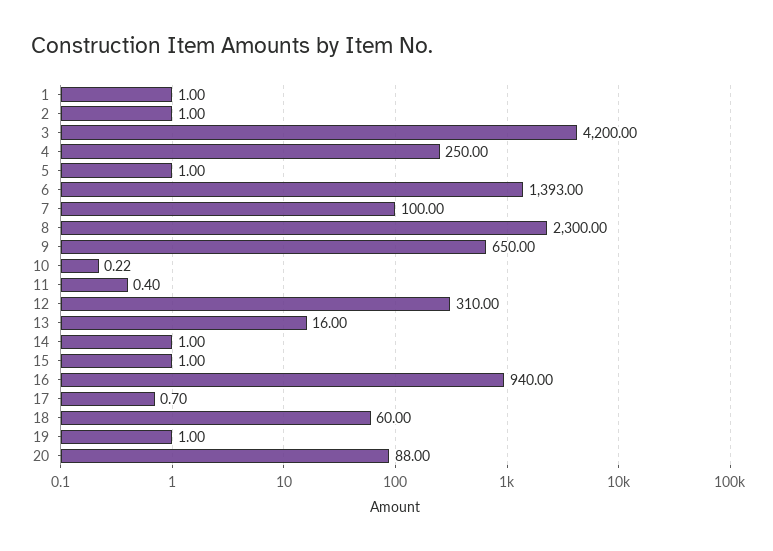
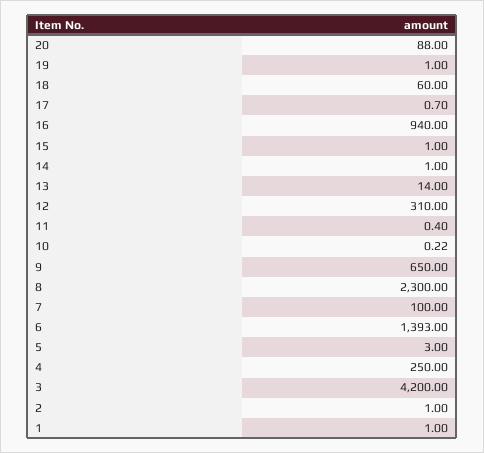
  {
    "1": 1,
    "2": 1,
    "3": 4200,
    "4": 250,
-   "5": 1,
+   "5": 3,
    "6": 1393,
    "7": 100,
    "8": 2300,
    "9": 650,
    "10": 0.22,
    "11": 0.4,
    "12": 310,
-   "13": 16,
+   "13": 14,
    "14": 1,
    "15": 1,
    "16": 940,
    "17": 0.7,
    "18": 60,
    "19": 1,
    "20": 88
  }

